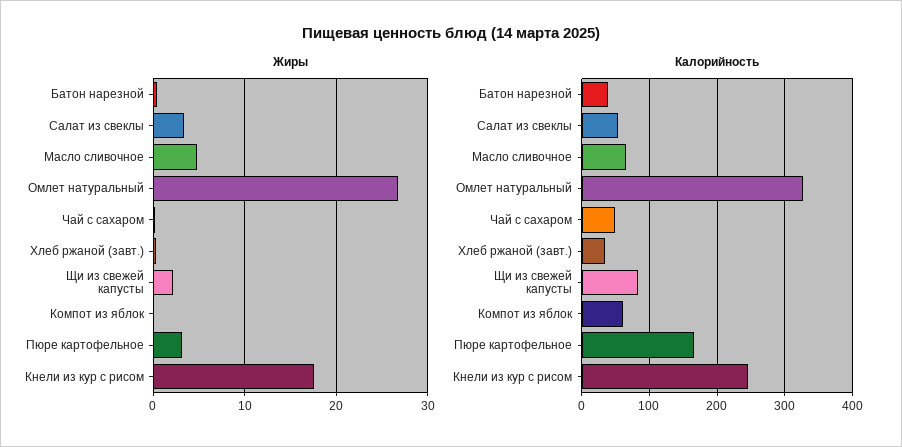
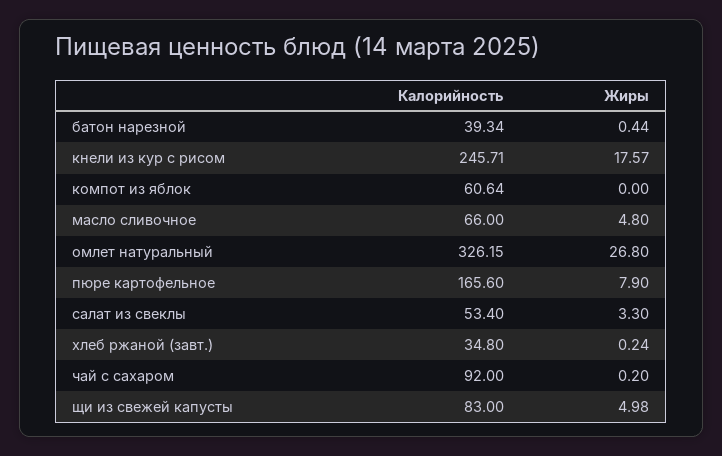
  {
    "Жиры": {
      "Батон нарезной": 0.44,
      "Салат из свеклы": 3.3,
      "Масло сливочное": 4.8,
      "Омлет натуральный": 26.8,
      "Чай с сахаром": 0.2,
      "Хлеб ржаной (завт.)": 0.24,
-     "Щи из свежей капусты": 2,
+     "Щи из свежей капусты": 4.98,
      "Компот из яблок": 0,
-     "Пюре картофельное": 3,
+     "Пюре картофельное": 7.9,
      "Кнели из кур с рисом": 17.57
    },
    "Калорийность": {
      "Батон нарезной": 39.34,
      "Салат из свеклы": 53.4,
      "Масло сливочное": 66,
      "Омлет натуральный": 326.15,
-     "Чай с сахаром": 50,
+     "Чай с сахаром": 92,
      "Хлеб ржаной (завт.)": 34.8,
      "Щи из свежей капусты": 83,
      "Компот из яблок": 60.64,
      "Пюре картофельное": 165.6,
      "Кнели из кур с рисом": 245.71
    }
  }

